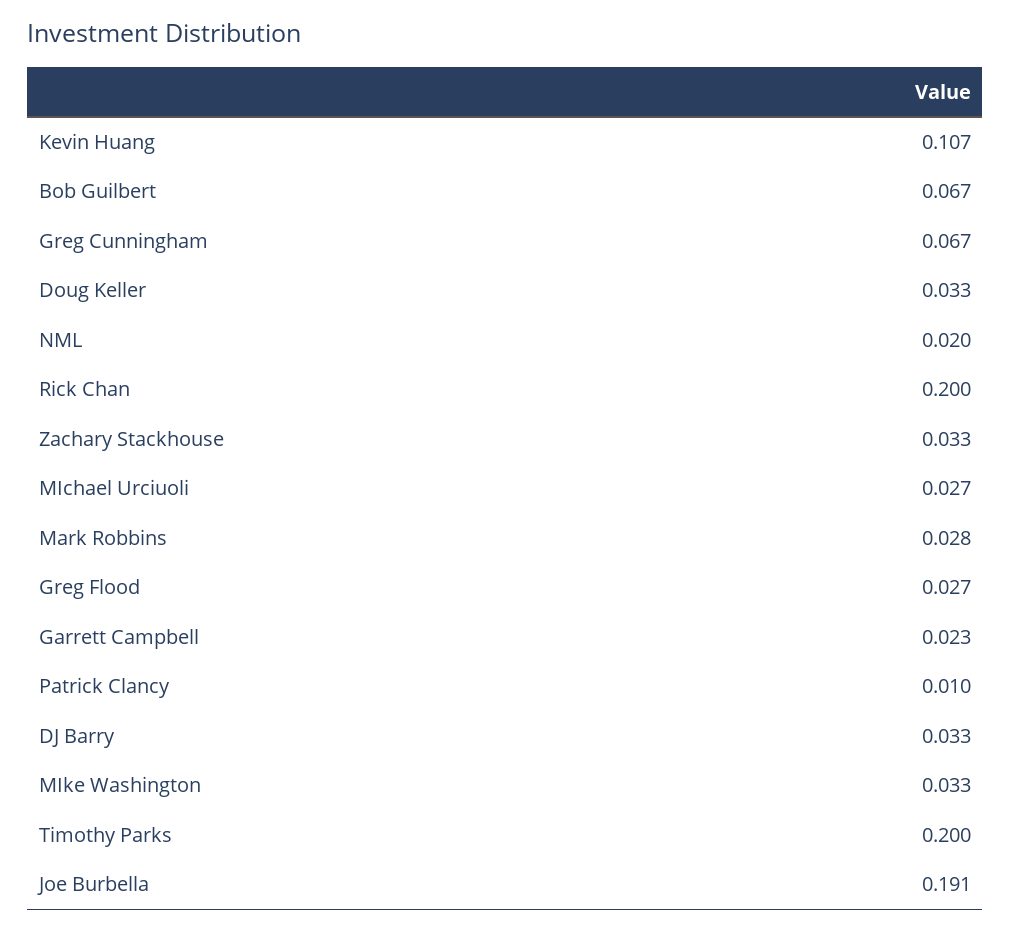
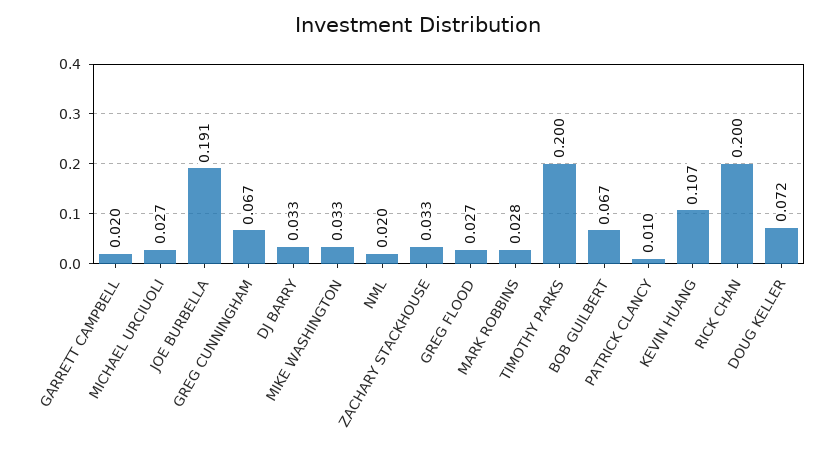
  {
    "Kevin Huang": 0.107,
    "Bob Guilbert": 0.067,
    "Greg Cunningham": 0.067,
-   "Doug Keller": 0.033,
+   "Doug Keller": 0.072,
    "NML": 0.02,
    "Rick Chan": 0.2,
    "Zachary Stackhouse": 0.033,
    "MIchael Urciuoli": 0.027,
    "Mark Robbins": 0.028,
    "Greg Flood": 0.027,
-   "Garrett Campbell": 0.023,
+   "Garrett Campbell": 0.02,
    "Patrick Clancy": 0.01,
    "DJ Barry": 0.033,
    "MIke Washington": 0.033,
    "Timothy Parks": 0.2,
    "Joe Burbella": 0.191
  }

